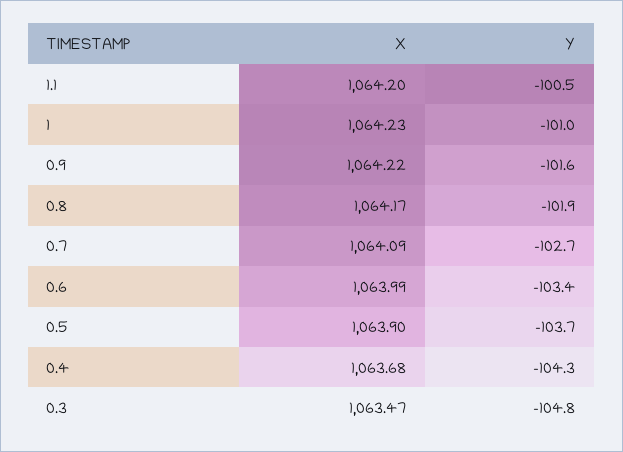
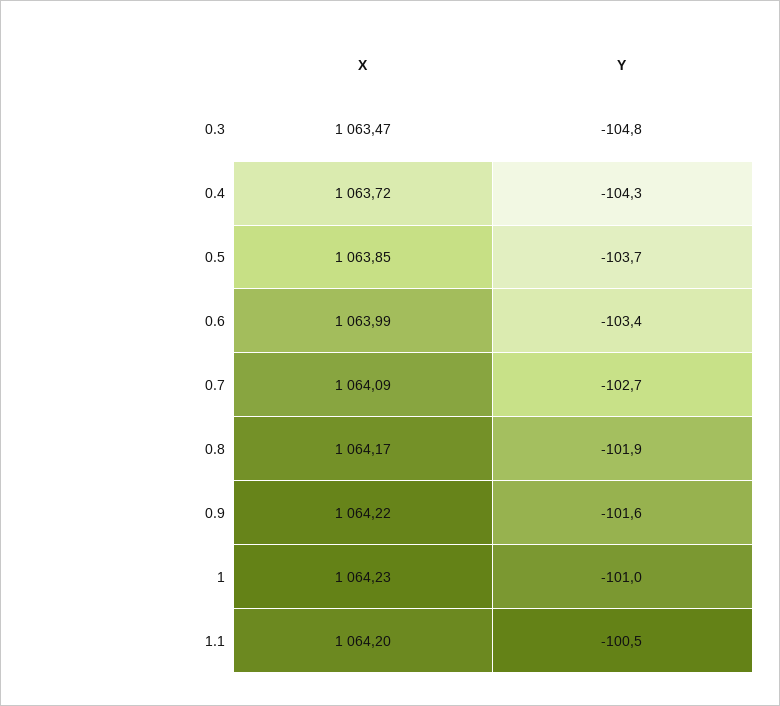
  {
    "X": {
      "1.1": 1064.2,
      "1": 1064.23,
      "0.9": 1064.22,
      "0.8": 1064.17,
      "0.7": 1064.09,
      "0.6": 1063.99,
-     "0.5": 1063.9,
+     "0.5": 1063.85,
-     "0.4": 1063.68,
+     "0.4": 1063.72,
      "0.3": 1063.47
    },
    "Y": {
      "1.1": -100.5,
      "1": -101,
      "0.9": -101.6,
      "0.8": -101.9,
      "0.7": -102.7,
      "0.6": -103.4,
      "0.5": -103.7,
      "0.4": -104.3,
      "0.3": -104.8
    }
  }

